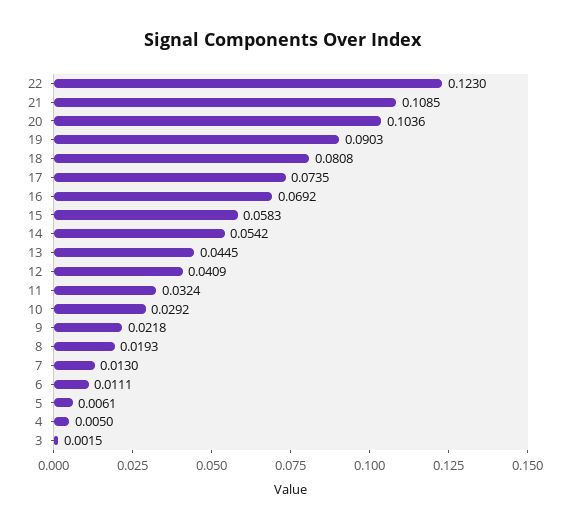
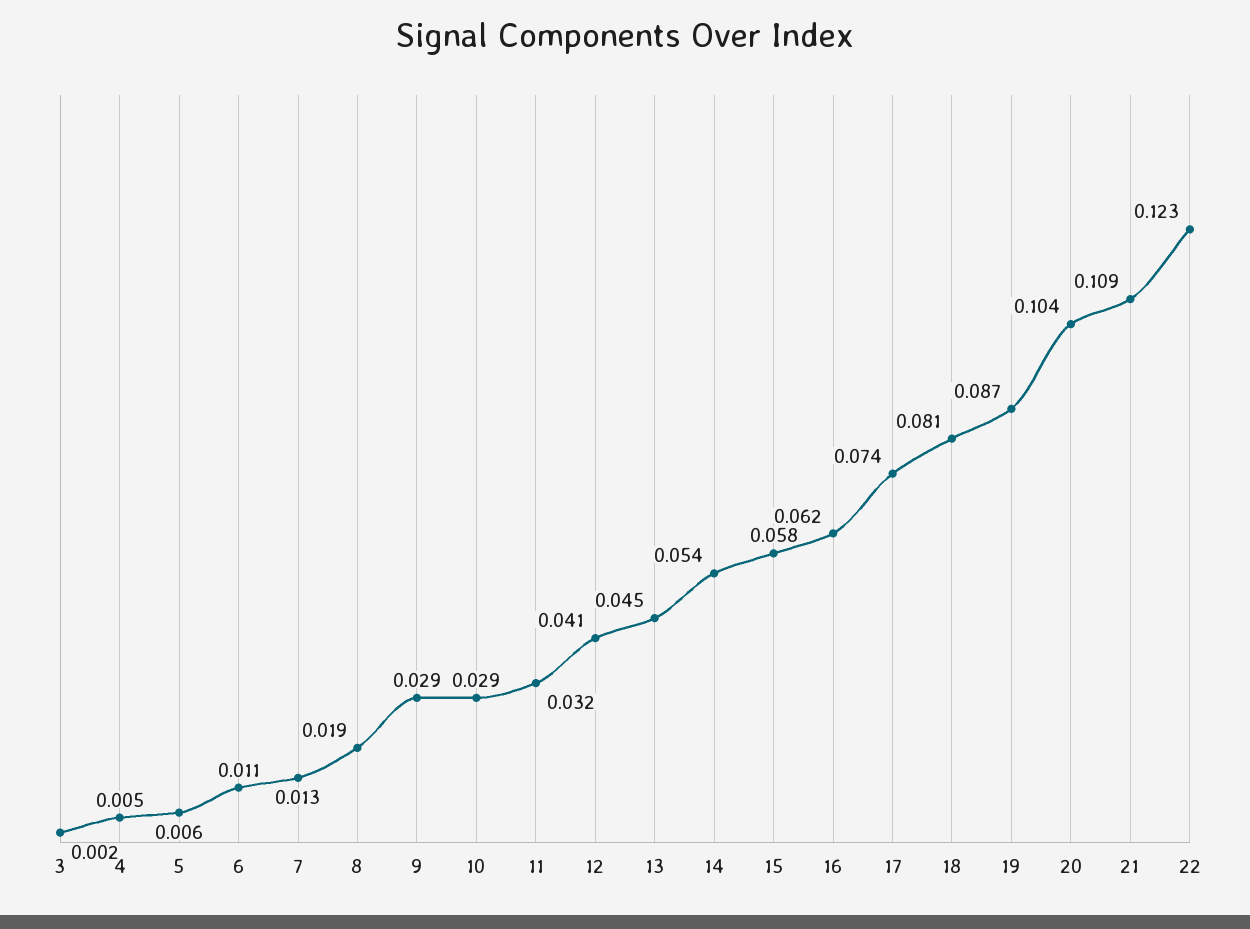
  {
    "22": 0.123,
    "21": 0.1085,
    "20": 0.1036,
-   "19": 0.0903,
+   "19": 0.087,
    "18": 0.0808,
    "17": 0.0735,
-   "16": 0.0692,
+   "16": 0.062,
    "15": 0.0583,
    "14": 0.0542,
    "13": 0.0445,
    "12": 0.0409,
    "11": 0.0324,
    "10": 0.0292,
-   "9": 0.0218,
+   "9": 0.029,
    "8": 0.0193,
    "7": 0.013,
    "6": 0.0111,
    "5": 0.0061,
    "4": 0.005,
    "3": 0.0015
  }

